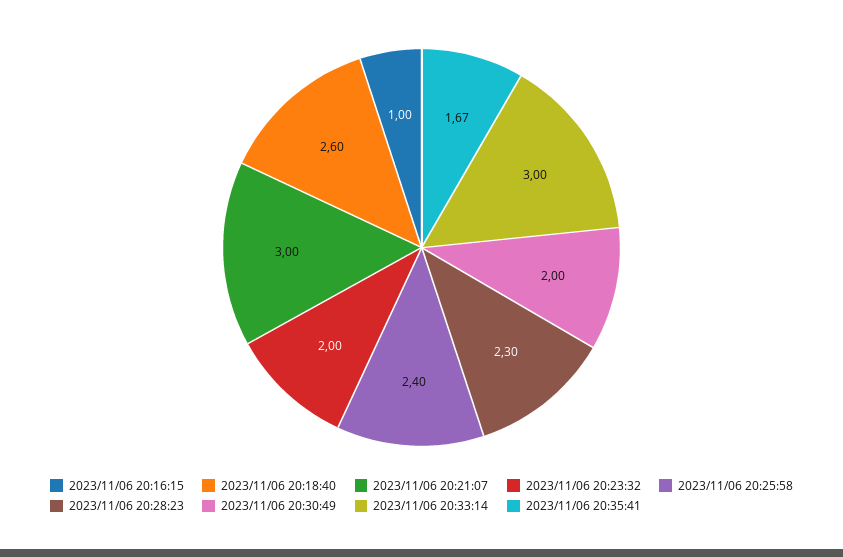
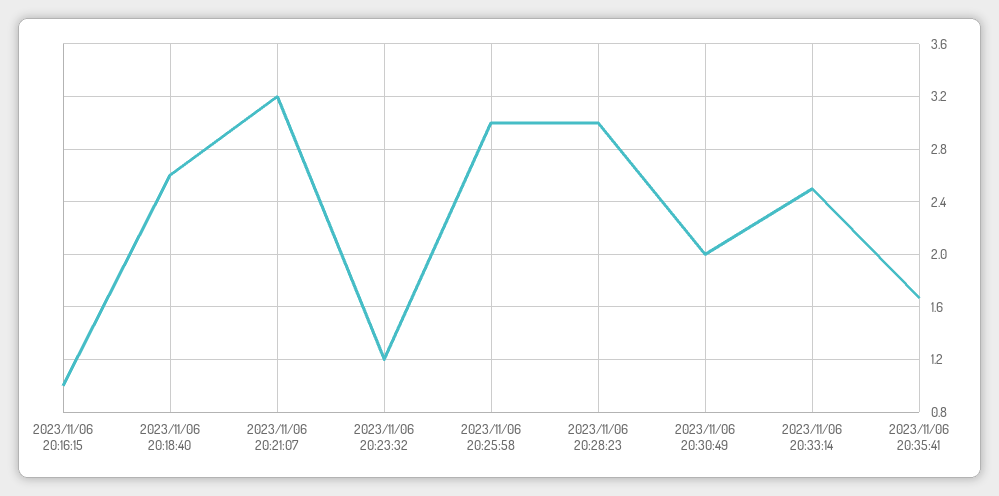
  {
    "2023/11/06 20:16:15": 1,
    "2023/11/06 20:18:40": 2.6,
-   "2023/11/06 20:21:07": 3,
+   "2023/11/06 20:21:07": 3.2,
-   "2023/11/06 20:23:32": 2,
+   "2023/11/06 20:23:32": 1.2,
-   "2023/11/06 20:25:58": 2.4,
+   "2023/11/06 20:25:58": 3,
-   "2023/11/06 20:28:23": 2.3,
+   "2023/11/06 20:28:23": 3,
    "2023/11/06 20:30:49": 2,
-   "2023/11/06 20:33:14": 3,
+   "2023/11/06 20:33:14": 2.5,
    "2023/11/06 20:35:41": 1.67
  }

